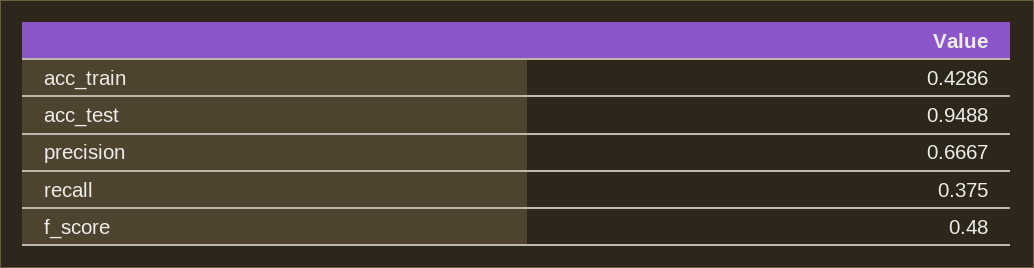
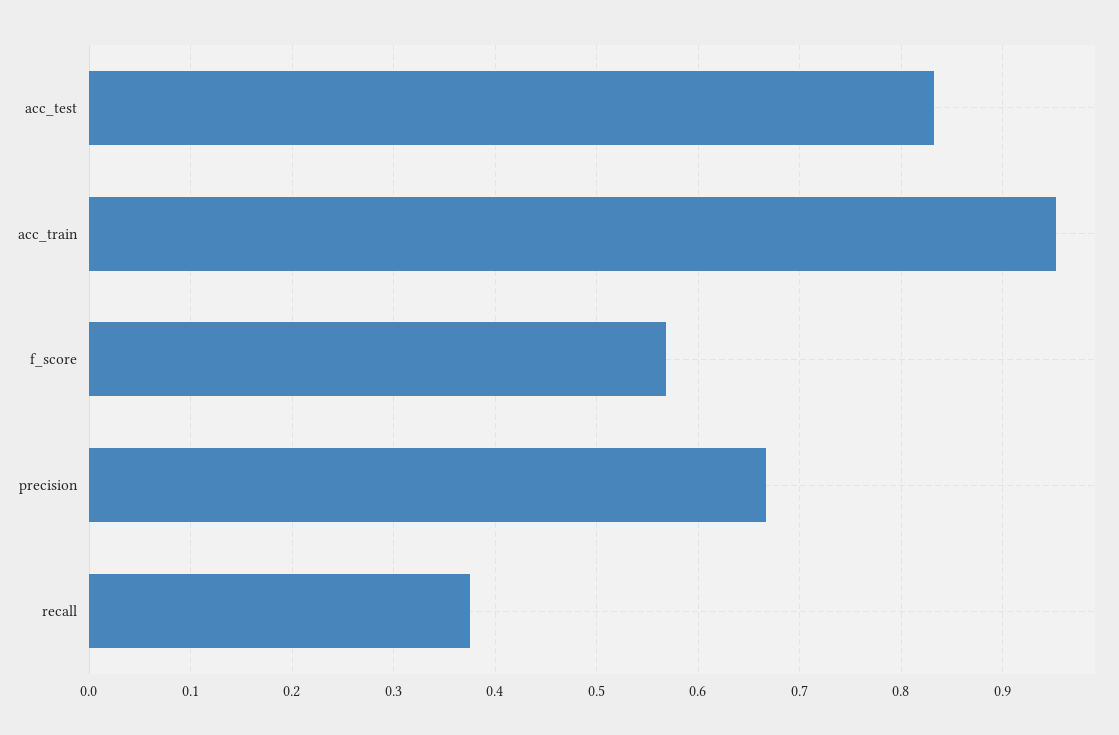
  {
-   "acc_train": 0.4286,
+   "acc_train": 0.95,
-   "acc_test": 0.9488,
+   "acc_test": 0.83,
    "precision": 0.6667,
    "recall": 0.375,
-   "f_score": 0.48
+   "f_score": 0.57
  }

